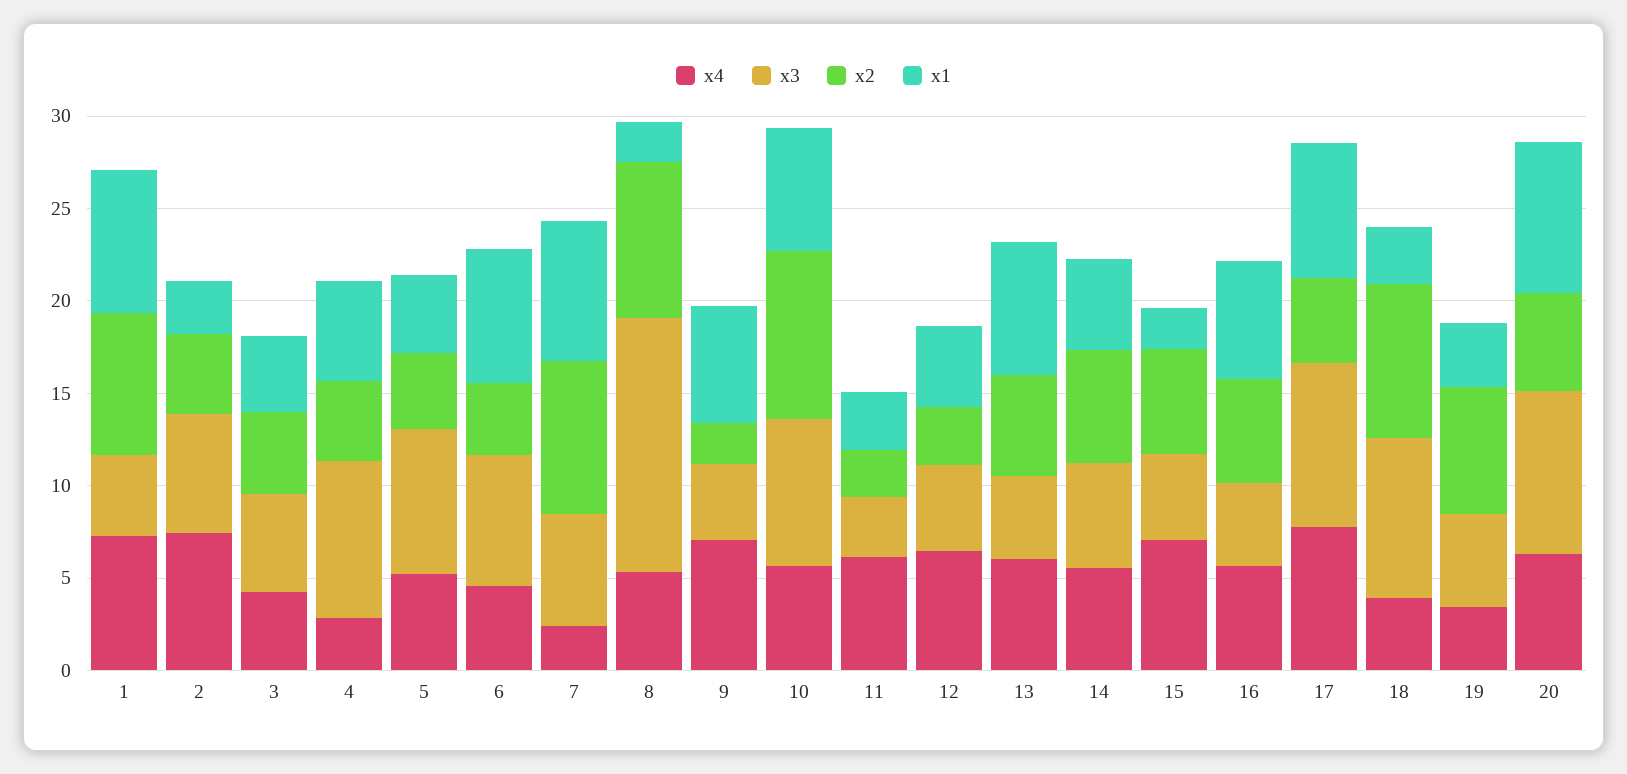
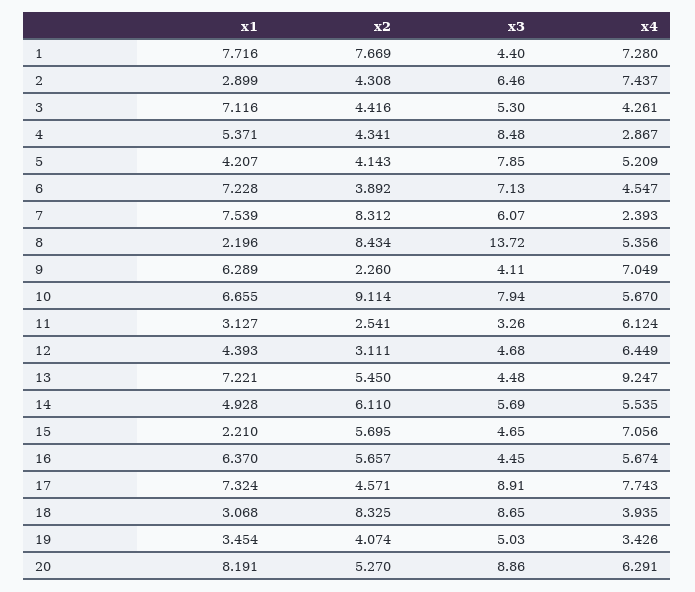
  {
    "x4": {
      "1": 7.28,
      "2": 7.437,
      "3": 4.261,
      "4": 2.867,
      "5": 5.209,
      "6": 4.547,
      "7": 2.393,
      "8": 5.356,
      "9": 7.049,
      "10": 5.67,
      "11": 6.124,
      "12": 6.449,
-     "13": 6,
+     "13": 9.247,
      "14": 5.535,
      "15": 7.056,
      "16": 5.674,
      "17": 7.743,
      "18": 3.935,
      "19": 3.426,
      "20": 6.291
    },
    "x3": {
      "1": 4.4,
      "2": 6.46,
      "3": 5.3,
      "4": 8.48,
      "5": 7.85,
      "6": 7.13,
      "7": 6.07,
      "8": 13.72,
      "9": 4.11,
      "10": 7.94,
      "11": 3.26,
      "12": 4.68,
      "13": 4.48,
      "14": 5.69,
      "15": 4.65,
      "16": 4.45,
      "17": 8.91,
      "18": 8.65,
      "19": 5.03,
      "20": 8.86
    },
    "x2": {
      "1": 7.669,
      "2": 4.308,
      "3": 4.416,
      "4": 4.341,
      "5": 4.143,
      "6": 3.892,
      "7": 8.312,
      "8": 8.434,
      "9": 2.26,
      "10": 9.114,
      "11": 2.541,
      "12": 3.111,
      "13": 5.45,
      "14": 6.11,
      "15": 5.695,
      "16": 5.657,
      "17": 4.571,
      "18": 8.325,
-     "19": 7,
+     "19": 4.074,
      "20": 5.27
    },
    "x1": {
      "1": 7.716,
      "2": 2.899,
-     "3": 4,
+     "3": 7.116,
      "4": 5.371,
      "5": 4.207,
      "6": 7.228,
      "7": 7.539,
      "8": 2.196,
      "9": 6.289,
      "10": 6.655,
      "11": 3.127,
      "12": 4.393,
      "13": 7.221,
      "14": 4.928,
      "15": 2.21,
      "16": 6.37,
      "17": 7.324,
      "18": 3.068,
      "19": 3.454,
      "20": 8.191
    }
  }

